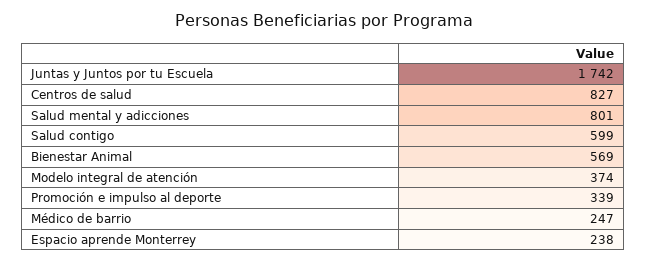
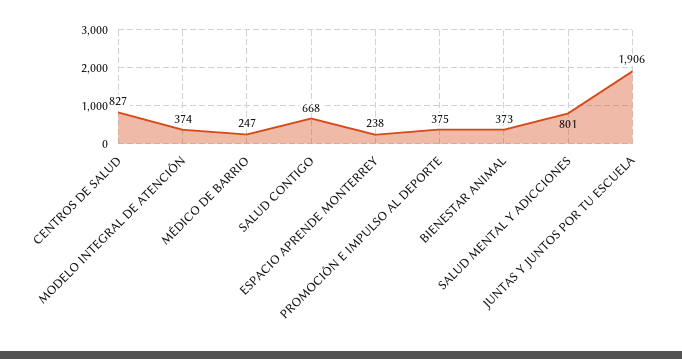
  {
-   "Juntas y Juntos por tu Escuela": 1742,
+   "Juntas y Juntos por tu Escuela": 1906,
    "Centros de salud": 827,
    "Salud mental y adicciones": 801,
-   "Salud contigo": 599,
+   "Salud contigo": 668,
-   "Bienestar Animal": 569,
+   "Bienestar Animal": 373,
    "Modelo integral de atención": 374,
-   "Promoción e impulso al deporte": 339,
+   "Promoción e impulso al deporte": 375,
    "Médico de barrio": 247,
    "Espacio aprende Monterrey": 238
  }

